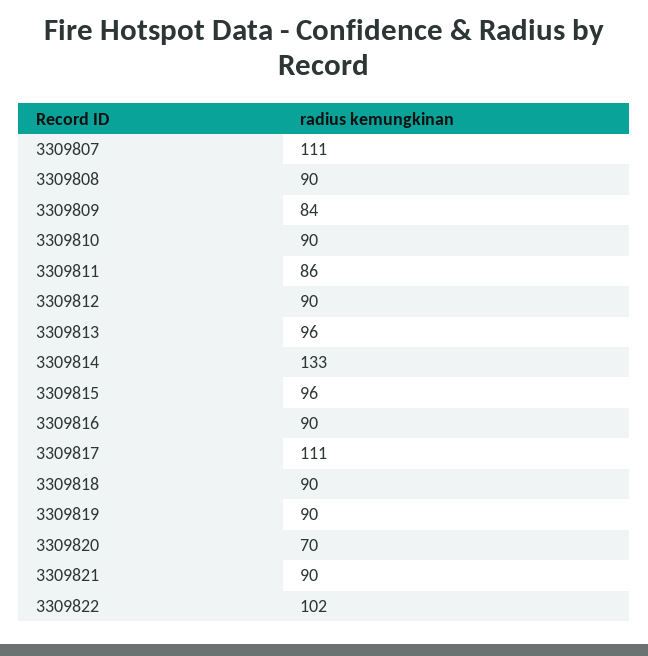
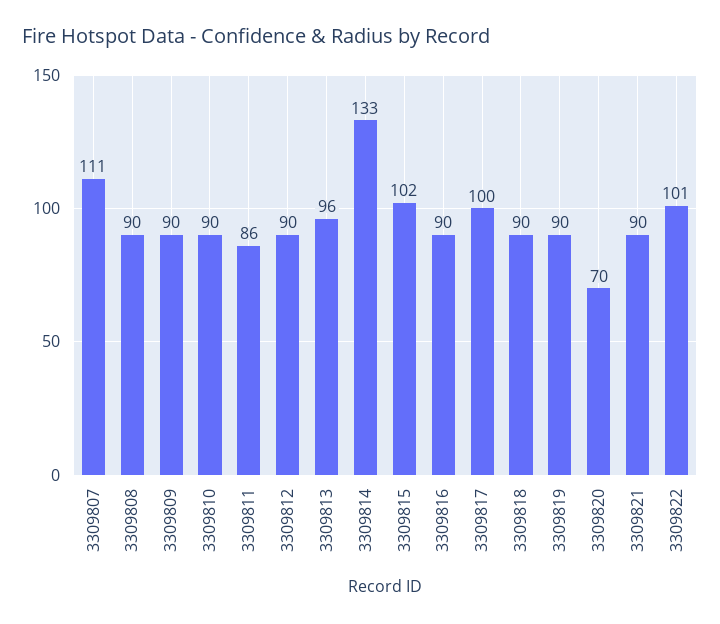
  {
    "3309807": 111,
    "3309808": 90,
-   "3309809": 84,
+   "3309809": 90,
    "3309810": 90,
    "3309811": 86,
    "3309812": 90,
    "3309813": 96,
    "3309814": 133,
-   "3309815": 96,
+   "3309815": 102,
    "3309816": 90,
-   "3309817": 111,
+   "3309817": 100,
    "3309818": 90,
    "3309819": 90,
    "3309820": 70,
    "3309821": 90,
-   "3309822": 102
+   "3309822": 101
  }

